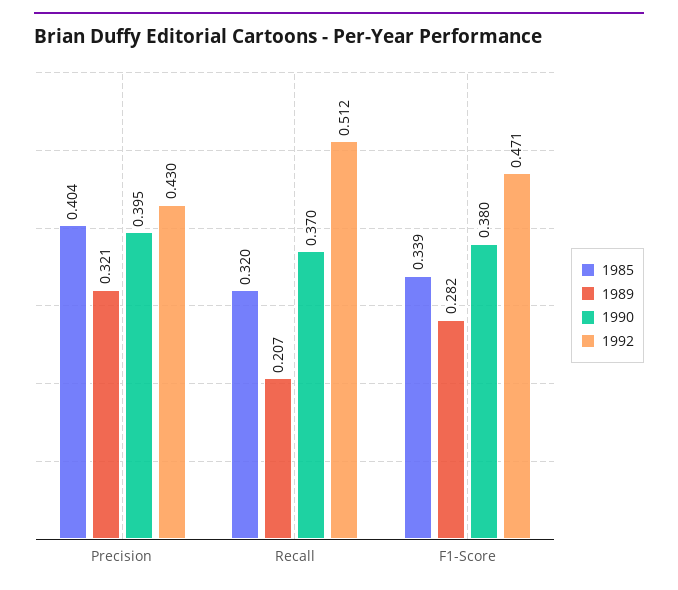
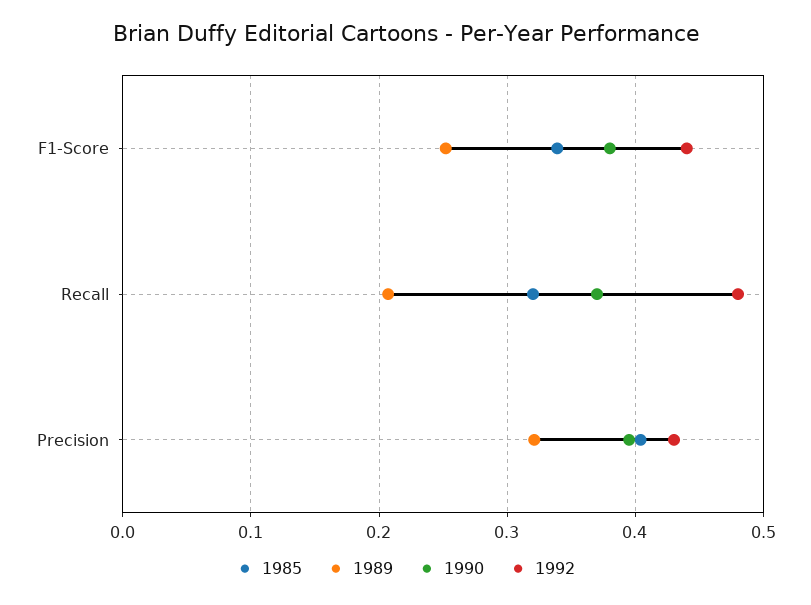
  {
    "1985": {
      "Precision": 0.404,
      "Recall": 0.32,
      "F1-Score": 0.339
    },
    "1989": {
      "Precision": 0.321,
      "Recall": 0.207,
-     "F1-Score": 0.282
+     "F1-Score": 0.25
    },
    "1990": {
      "Precision": 0.395,
      "Recall": 0.37,
      "F1-Score": 0.38
    },
    "1992": {
      "Precision": 0.43,
-     "Recall": 0.512,
+     "Recall": 0.48,
-     "F1-Score": 0.471
+     "F1-Score": 0.44
    }
  }

